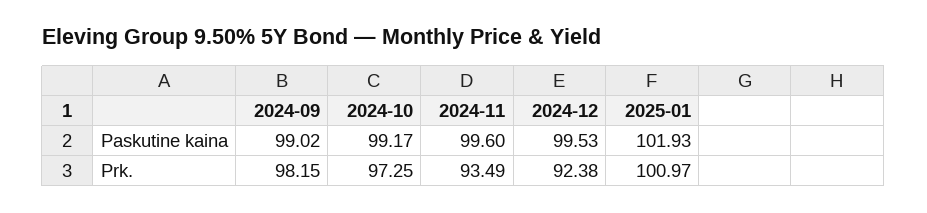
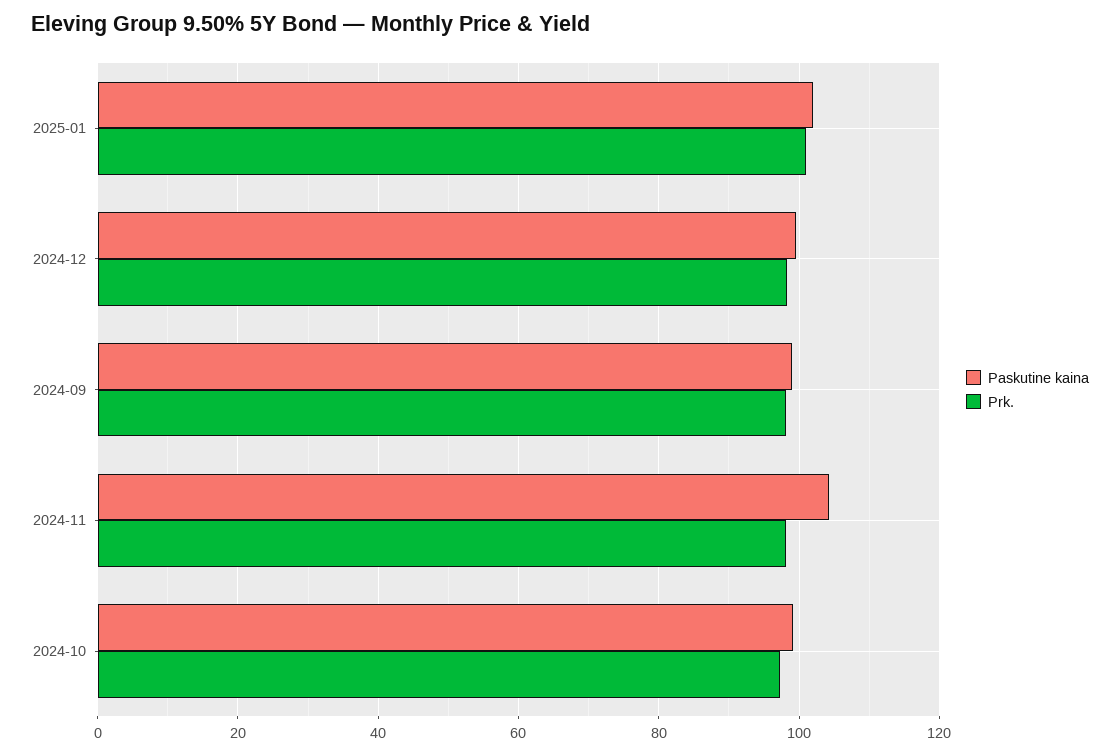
  {
    "Paskutine kaina": {
      "2024-09": 99.02,
      "2024-10": 99.17,
-     "2024-11": 99.6,
+     "2024-11": 104,
      "2024-12": 99.53,
      "2025-01": 101.93
    },
    "Prk.": {
      "2024-09": 98.15,
      "2024-10": 97.25,
-     "2024-11": 93.49,
+     "2024-11": 98,
-     "2024-12": 92.38,
+     "2024-12": 98,
      "2025-01": 100.97
    }
  }

